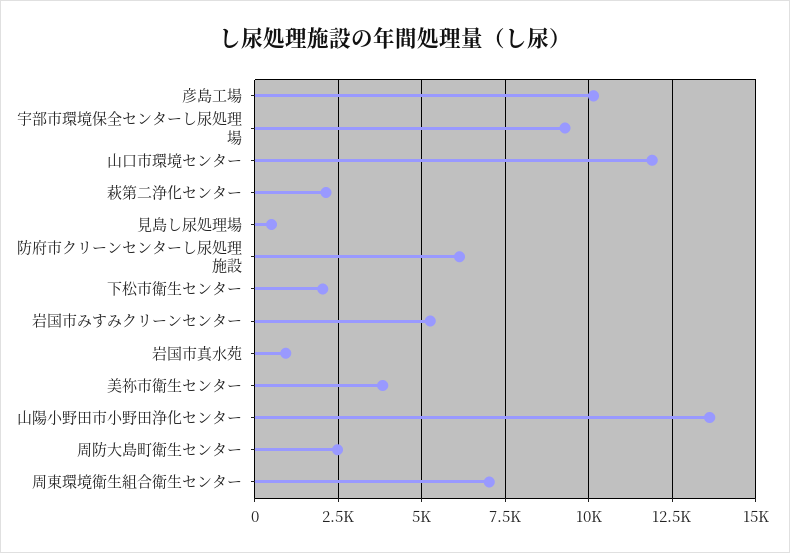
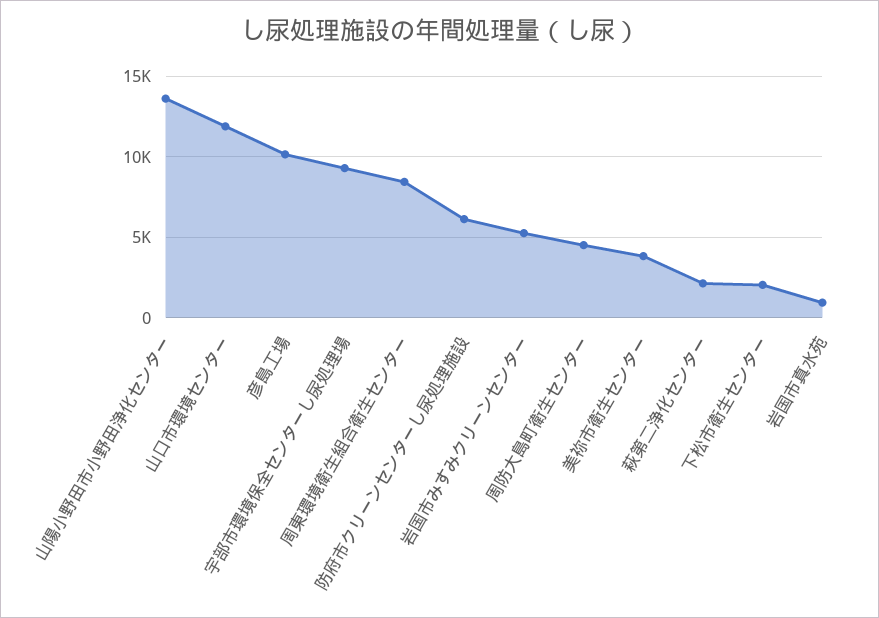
  {
    "彦島工場": 10250,
    "宇部市環境保全センターし尿処理場": 9250,
    "山口市環境センター": 12000,
    "萩第二浄化センター": 2250,
-   "見島し尿処理場": 500,
    "防府市クリーンセンターし尿処理施設": 6250,
    "下松市衛生センター": 2000,
    "岩国市みすみクリーンセンター": 5250,
    "岩国市真水苑": 1000,
    "美祢市衛生センター": 3750,
    "山陽小野田市小野田浄化センター": 13500,
-   "周防大島町衛生センター": 2500,
+   "周防大島町衛生センター": 4500,
-   "周東環境衛生組合衛生センター": 7000
+   "周東環境衛生組合衛生センター": 8500
  }

